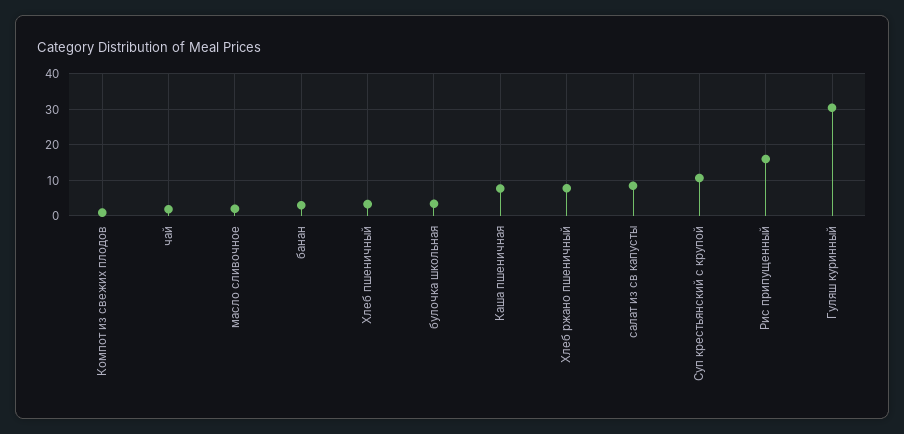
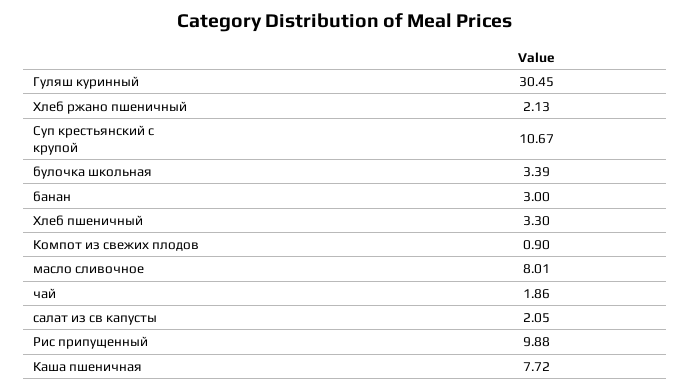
  {
    "Компот из свежих плодов": 0.9,
    "чай": 1.86,
-   "масло сливочное": 2,
+   "масло сливочное": 8.01,
    "банан": 3,
    "Хлеб пшеничный": 3.3,
    "булочка школьная": 3.39,
    "Каша пшеничная": 7.72,
-   "Хлеб ржано пшеничный": 8,
+   "Хлеб ржано пшеничный": 2.13,
-   "салат из св капусты": 8,
+   "салат из св капусты": 2.05,
    "Суп крестьянский с крупой": 10.67,
-   "Рис припущенный": 16,
+   "Рис припущенный": 9.88,
    "Гуляш куринный": 30.45
  }

